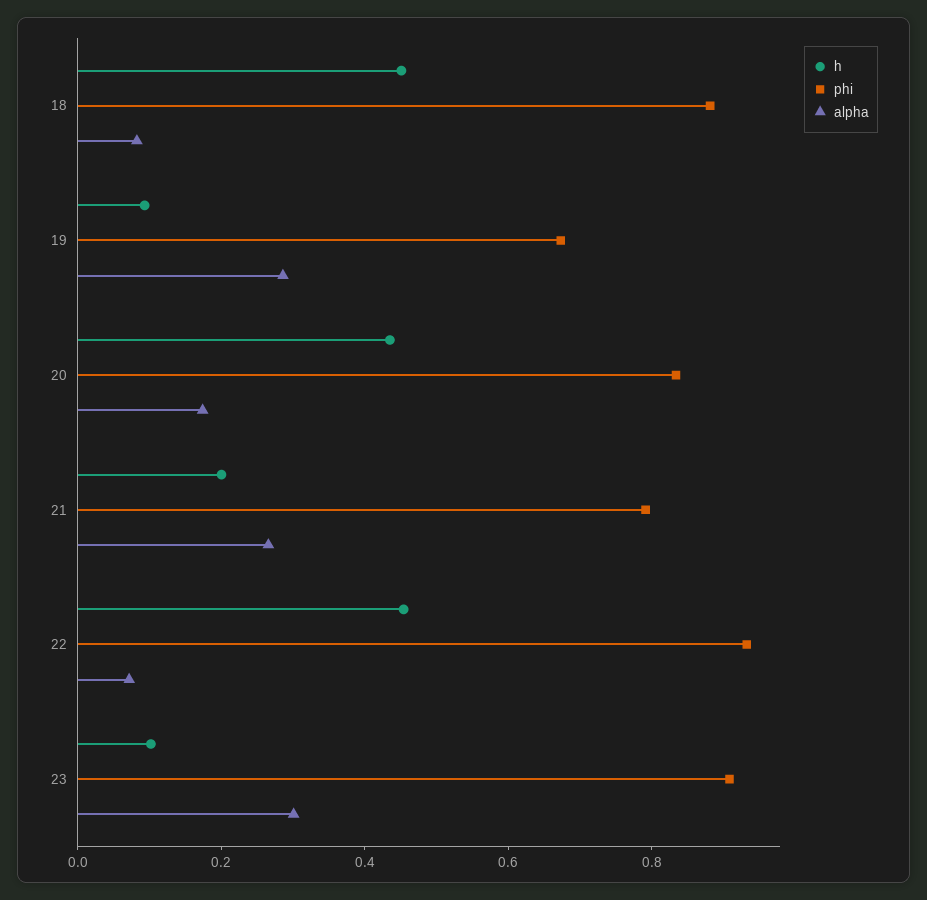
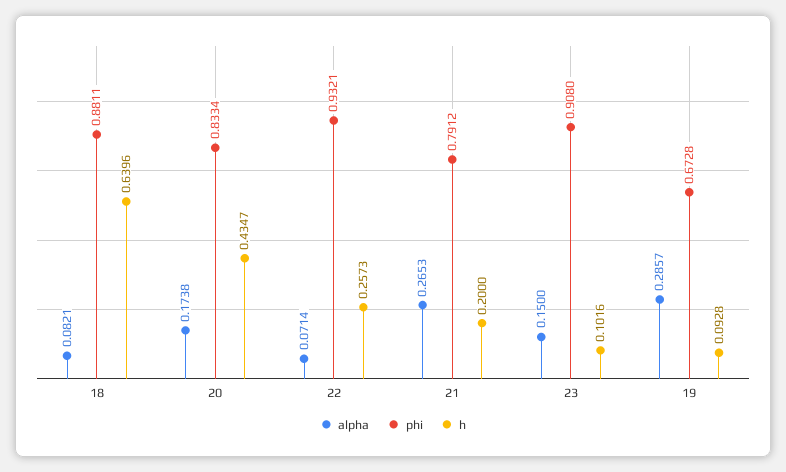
  {
    "h": {
-     "18": 0.45,
+     "18": 0.6396,
      "19": 0.0928,
      "20": 0.4347,
      "21": 0.2,
-     "22": 0.45,
+     "22": 0.2573,
      "23": 0.1016
    },
    "phi": {
      "18": 0.8811,
      "19": 0.6728,
      "20": 0.8334,
      "21": 0.7912,
      "22": 0.9321,
      "23": 0.908
    },
    "alpha": {
      "18": 0.0821,
      "19": 0.2857,
      "20": 0.1738,
      "21": 0.2653,
      "22": 0.0714,
-     "23": 0.3
+     "23": 0.15
    }
  }

